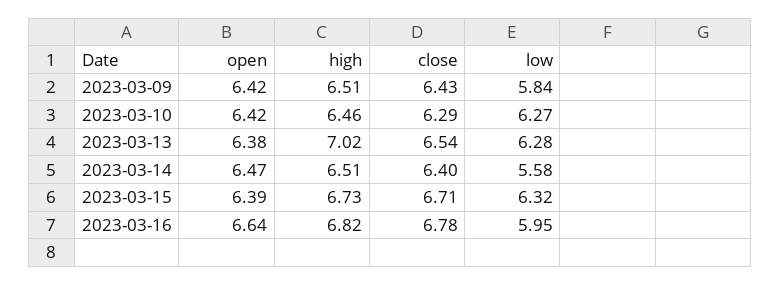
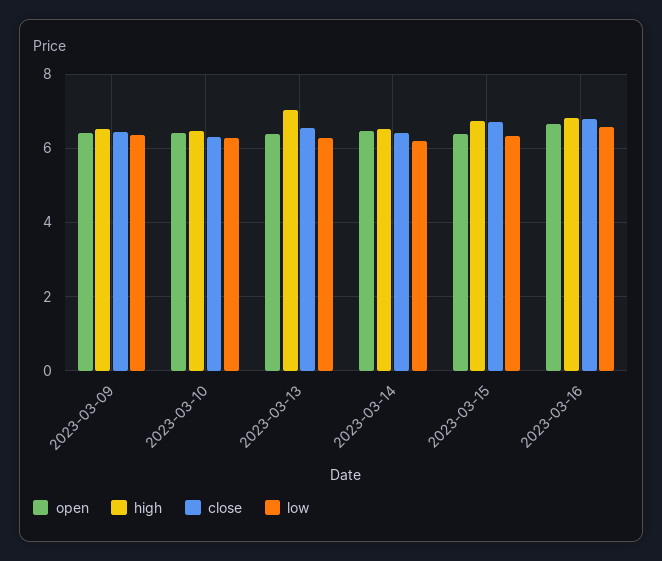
  {
    "open": {
      "2023-03-09": 6.42,
      "2023-03-10": 6.42,
      "2023-03-13": 6.38,
      "2023-03-14": 6.47,
      "2023-03-15": 6.39,
      "2023-03-16": 6.64
    },
    "high": {
      "2023-03-09": 6.51,
      "2023-03-10": 6.46,
      "2023-03-13": 7.02,
      "2023-03-14": 6.51,
      "2023-03-15": 6.73,
      "2023-03-16": 6.82
    },
    "close": {
      "2023-03-09": 6.43,
      "2023-03-10": 6.29,
      "2023-03-13": 6.54,
      "2023-03-14": 6.4,
      "2023-03-15": 6.71,
      "2023-03-16": 6.78
    },
    "low": {
-     "2023-03-09": 5.84,
+     "2023-03-09": 6.4,
      "2023-03-10": 6.27,
      "2023-03-13": 6.28,
-     "2023-03-14": 5.58,
+     "2023-03-14": 6.2,
      "2023-03-15": 6.32,
-     "2023-03-16": 5.95
+     "2023-03-16": 6.6
    }
  }

